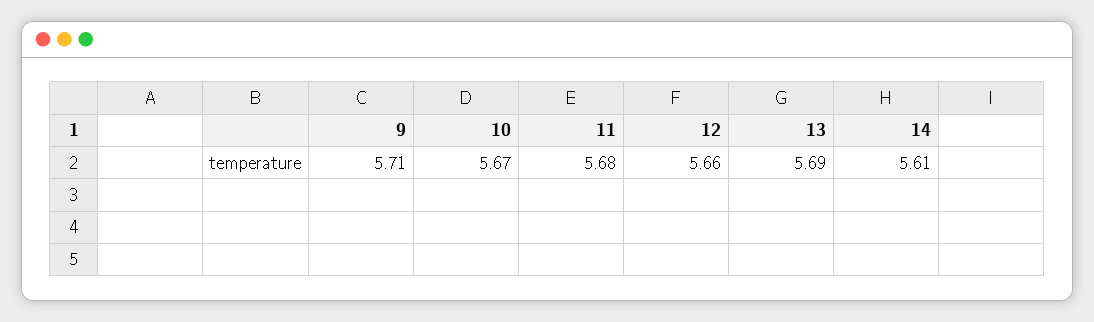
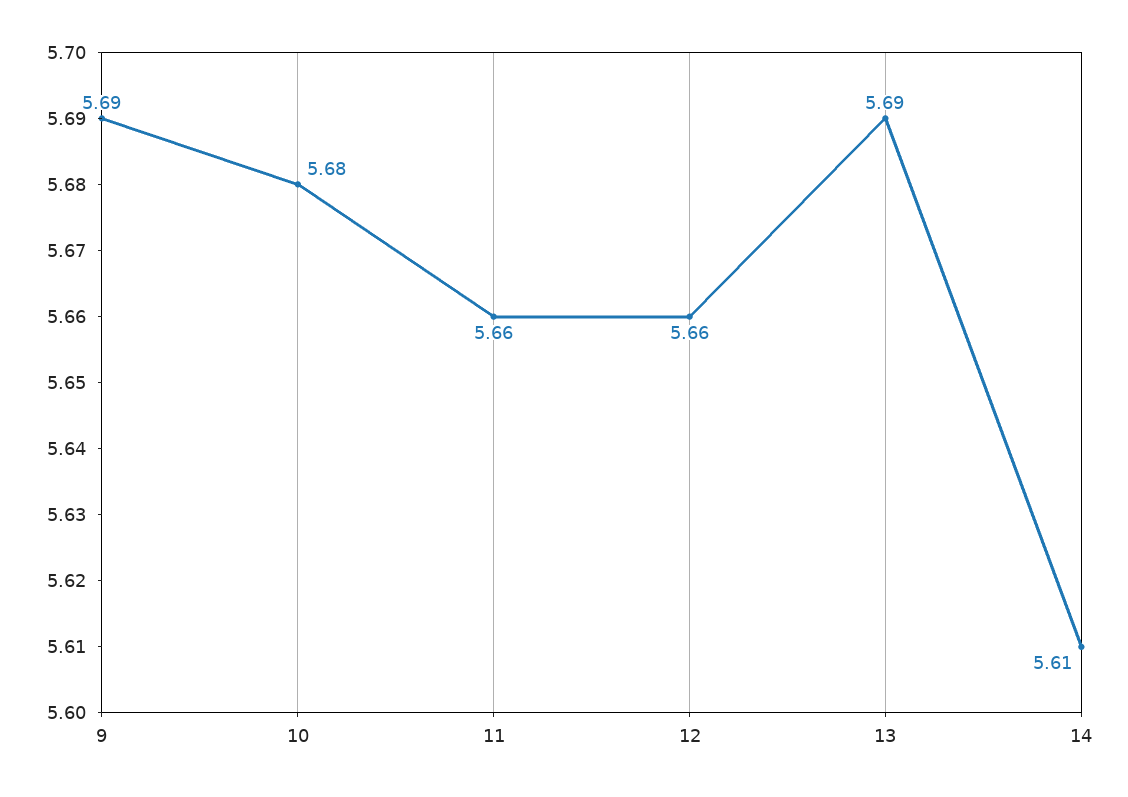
  {
-   "9": 5.71,
+   "9": 5.69,
-   "10": 5.67,
+   "10": 5.68,
-   "11": 5.68,
+   "11": 5.66,
    "12": 5.66,
    "13": 5.69,
    "14": 5.61
  }

